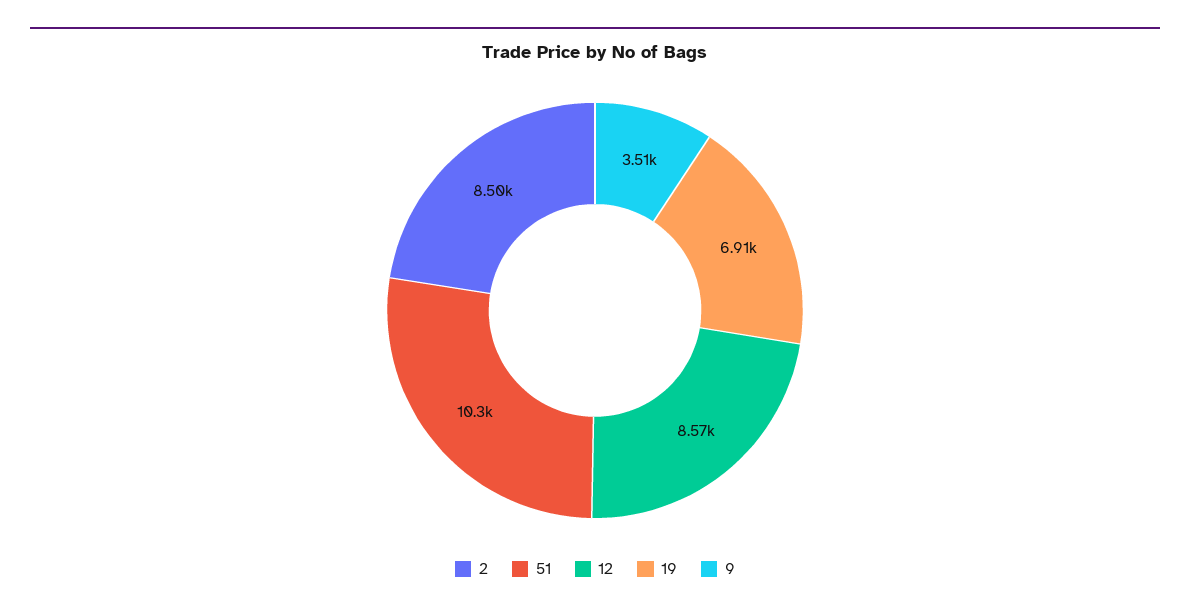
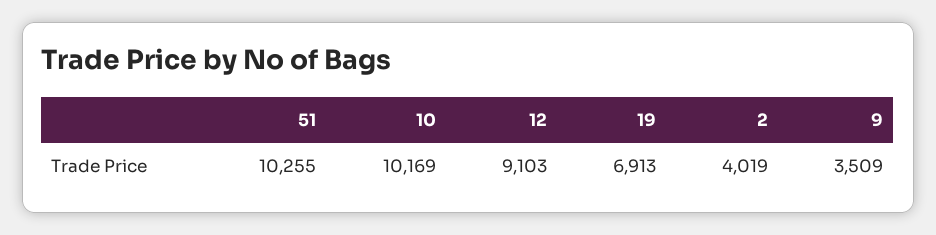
  {
-   "2": 8500,
+   "2": 4019,
    "51": 10255,
-   "12": 8570,
+   "12": 9103,
    "19": 6913,
-   "9": 3509
+   "9": 3509,
+   "10": 10169
  }

